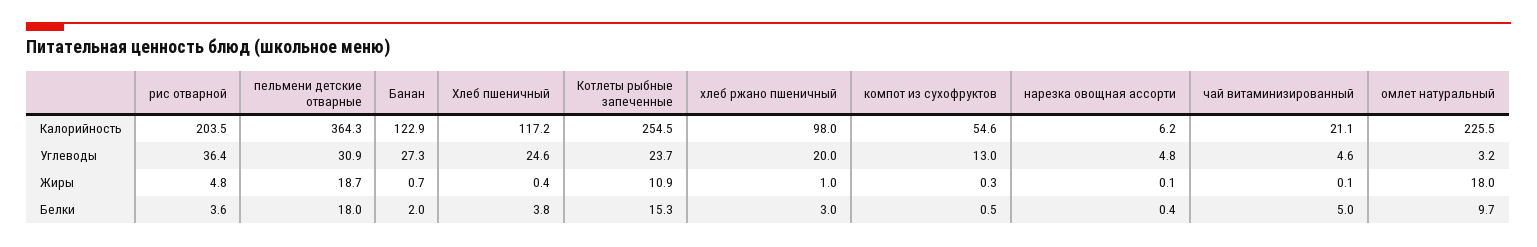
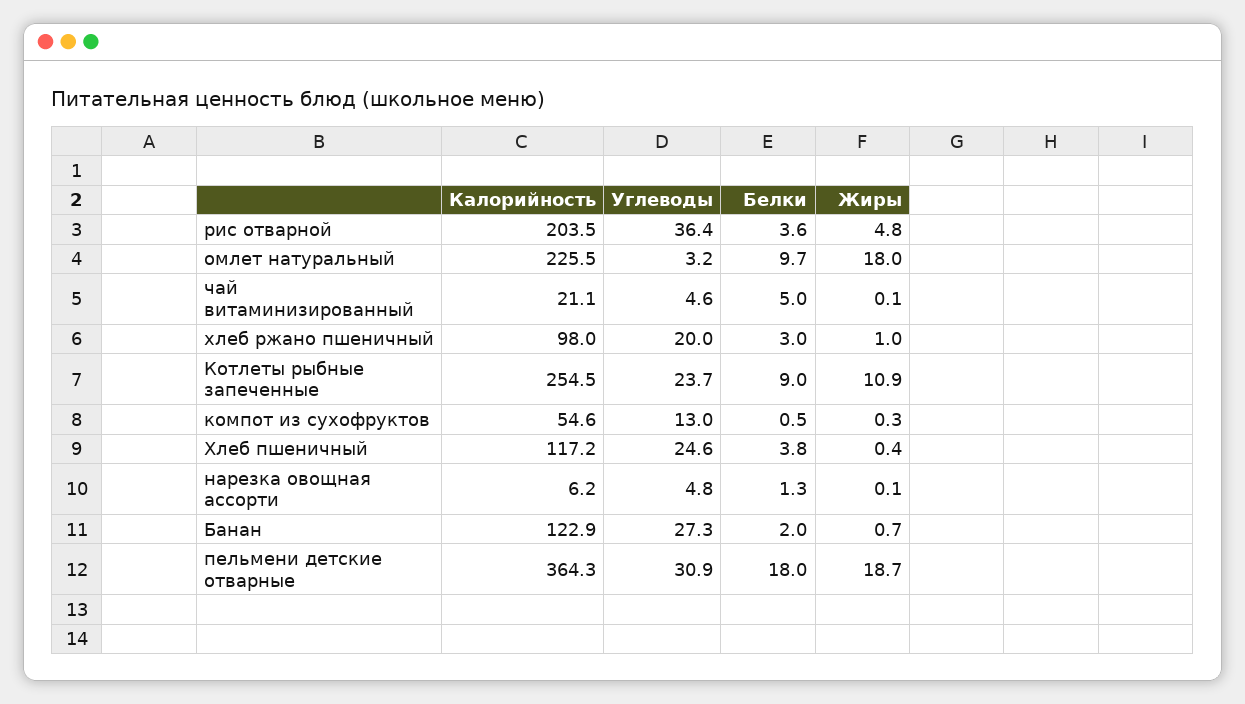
  {
    "рис отварной": {
      "Калорийность": 203.5,
      "Углеводы": 36.4,
      "Жиры": 4.8,
      "Белки": 3.6
    },
    "пельмени детские отварные": {
      "Калорийность": 364.3,
      "Углеводы": 30.9,
      "Жиры": 18.7,
      "Белки": 18
    },
    "Банан": {
      "Калорийность": 122.9,
      "Углеводы": 27.3,
      "Жиры": 0.7,
      "Белки": 2
    },
    "Хлеб пшеничный": {
      "Калорийность": 117.2,
      "Углеводы": 24.6,
      "Жиры": 0.4,
      "Белки": 3.8
    },
    "Котлеты рыбные запеченные": {
      "Калорийность": 254.5,
      "Углеводы": 23.7,
      "Жиры": 10.9,
-     "Белки": 15.3
+     "Белки": 9
    },
    "хлеб ржано пшеничный": {
      "Калорийность": 98,
      "Углеводы": 20,
      "Жиры": 1,
      "Белки": 3
    },
    "компот из сухофруктов": {
      "Калорийность": 54.6,
      "Углеводы": 13,
      "Жиры": 0.3,
      "Белки": 0.5
    },
    "нарезка овощная ассорти": {
      "Калорийность": 6.2,
      "Углеводы": 4.8,
      "Жиры": 0.1,
-     "Белки": 0.4
+     "Белки": 1.3
    },
    "чай витаминизированный": {
      "Калорийность": 21.1,
      "Углеводы": 4.6,
      "Жиры": 0.1,
      "Белки": 5
    },
    "омлет натуральный": {
      "Калорийность": 225.5,
      "Углеводы": 3.2,
      "Жиры": 18,
      "Белки": 9.7
    }
  }

